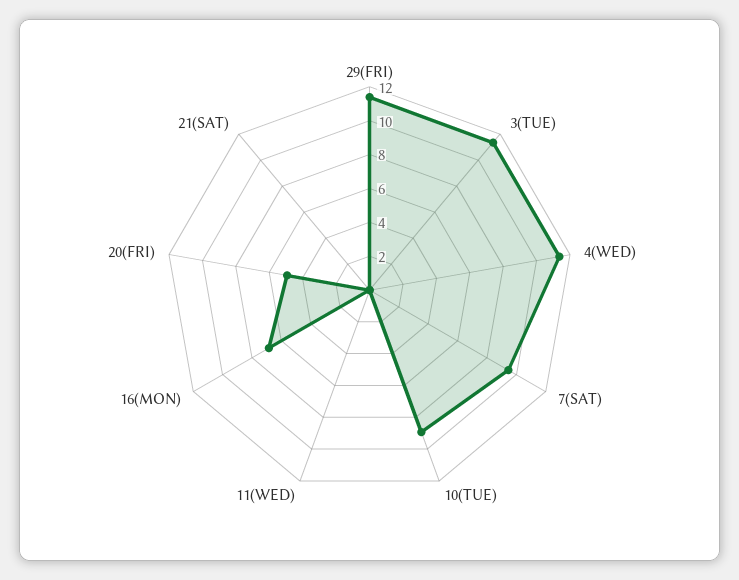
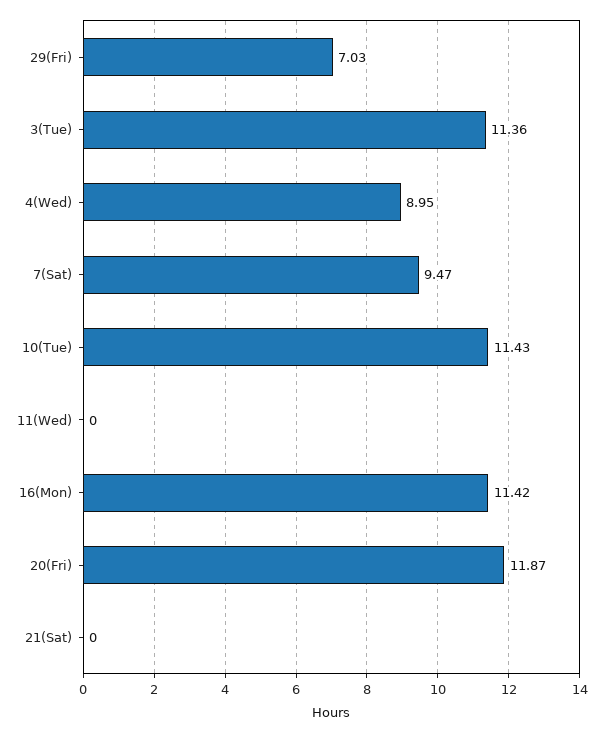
  {
-   "29(FRI)": 11.5,
+   "29(FRI)": 7.03,
    "3(TUE)": 11.36,
-   "4(WED)": 11.5,
+   "4(WED)": 8.95,
    "7(SAT)": 9.47,
-   "10(TUE)": 9,
+   "10(TUE)": 11.43,
    "11(WED)": 0,
-   "16(MON)": 7,
+   "16(MON)": 11.42,
-   "20(FRI)": 5,
+   "20(FRI)": 11.87,
    "21(SAT)": 0
  }

